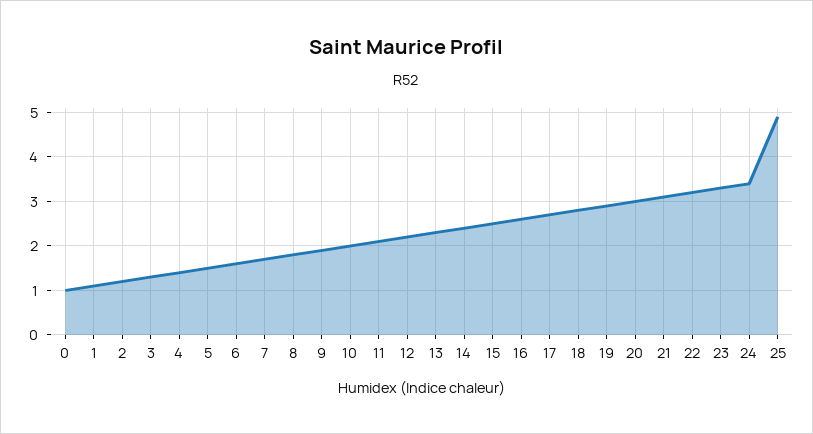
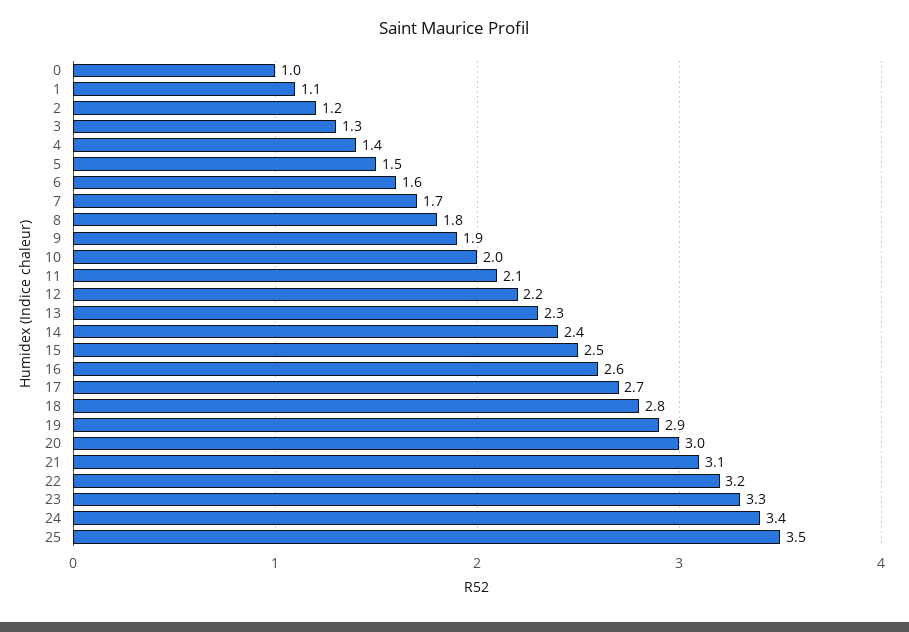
  {
    "0": 1,
    "1": 1.1,
    "2": 1.2,
    "3": 1.3,
    "4": 1.4,
    "5": 1.5,
    "6": 1.6,
    "7": 1.7,
    "8": 1.8,
    "9": 1.9,
    "10": 2,
    "11": 2.1,
    "12": 2.2,
    "13": 2.3,
    "14": 2.4,
    "15": 2.5,
    "16": 2.6,
    "17": 2.7,
    "18": 2.8,
    "19": 2.9,
    "20": 3,
    "21": 3.1,
    "22": 3.2,
    "23": 3.3,
    "24": 3.4,
-   "25": 5
+   "25": 3.5
  }

